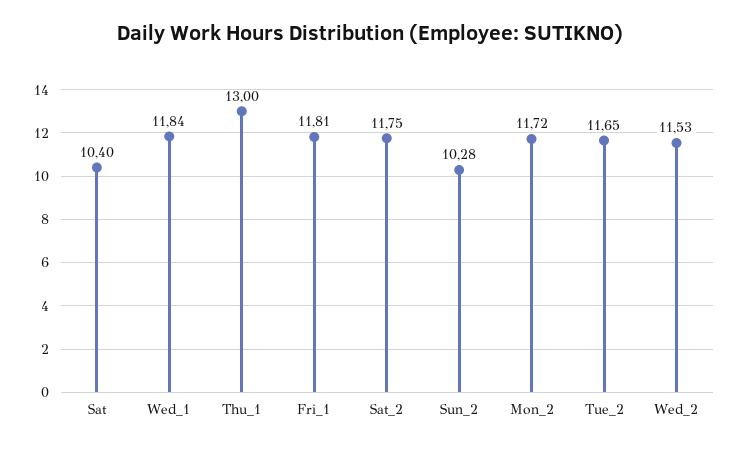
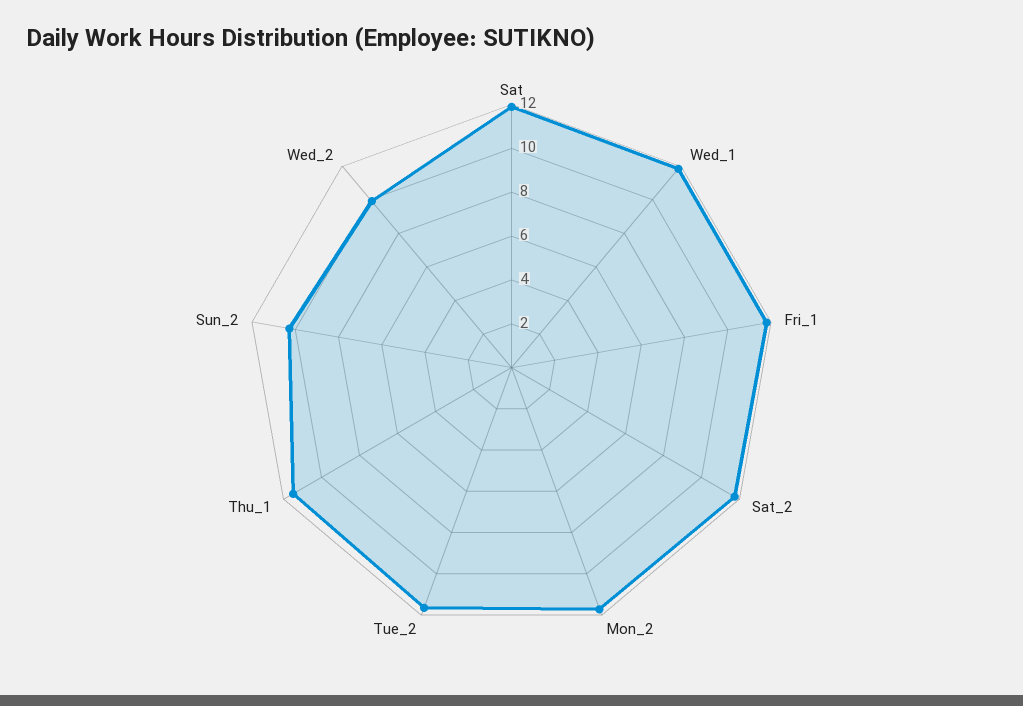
  {
-   "Sat": 10.4,
+   "Sat": 12,
    "Wed_1": 11.84,
-   "Thu_1": 13,
+   "Thu_1": 11.5,
    "Fri_1": 11.81,
    "Sat_2": 11.75,
    "Sun_2": 10.28,
    "Mon_2": 11.72,
    "Tue_2": 11.65,
-   "Wed_2": 11.53
+   "Wed_2": 10
  }

